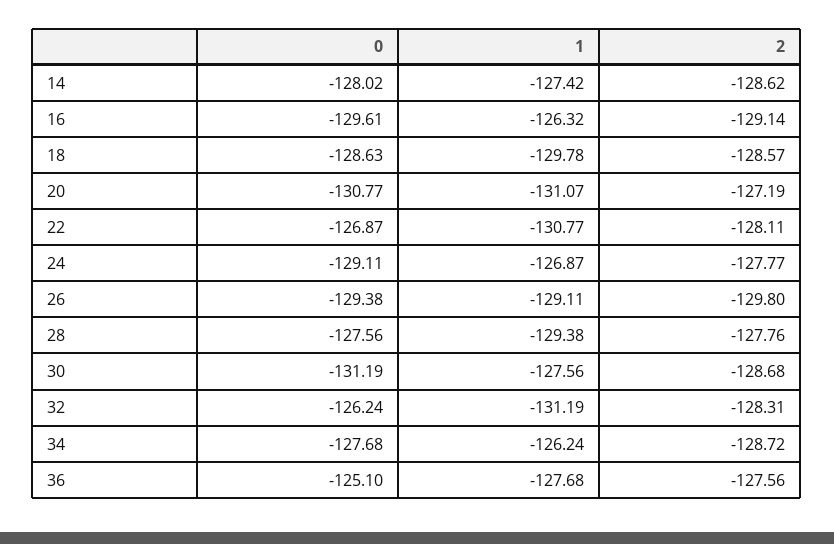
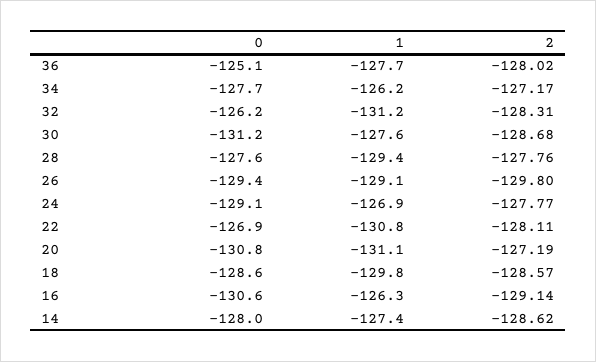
  {
    "0": {
      "14": -128.02,
-     "16": -129.61,
+     "16": -130.6,
      "18": -128.63,
      "20": -130.77,
      "22": -126.87,
      "24": -129.11,
      "26": -129.38,
      "28": -127.56,
      "30": -131.19,
      "32": -126.24,
      "34": -127.68,
      "36": -125.1
    },
    "1": {
      "14": -127.42,
      "16": -126.32,
      "18": -129.78,
      "20": -131.07,
      "22": -130.77,
      "24": -126.87,
      "26": -129.11,
      "28": -129.38,
      "30": -127.56,
      "32": -131.19,
      "34": -126.24,
      "36": -127.68
    },
    "2": {
      "14": -128.62,
      "16": -129.14,
      "18": -128.57,
      "20": -127.19,
      "22": -128.11,
      "24": -127.77,
      "26": -129.8,
      "28": -127.76,
      "30": -128.68,
      "32": -128.31,
-     "34": -128.72,
+     "34": -127.17,
-     "36": -127.56
+     "36": -128.02
    }
  }

